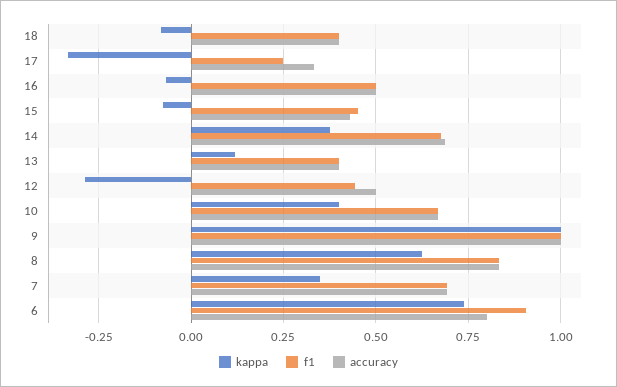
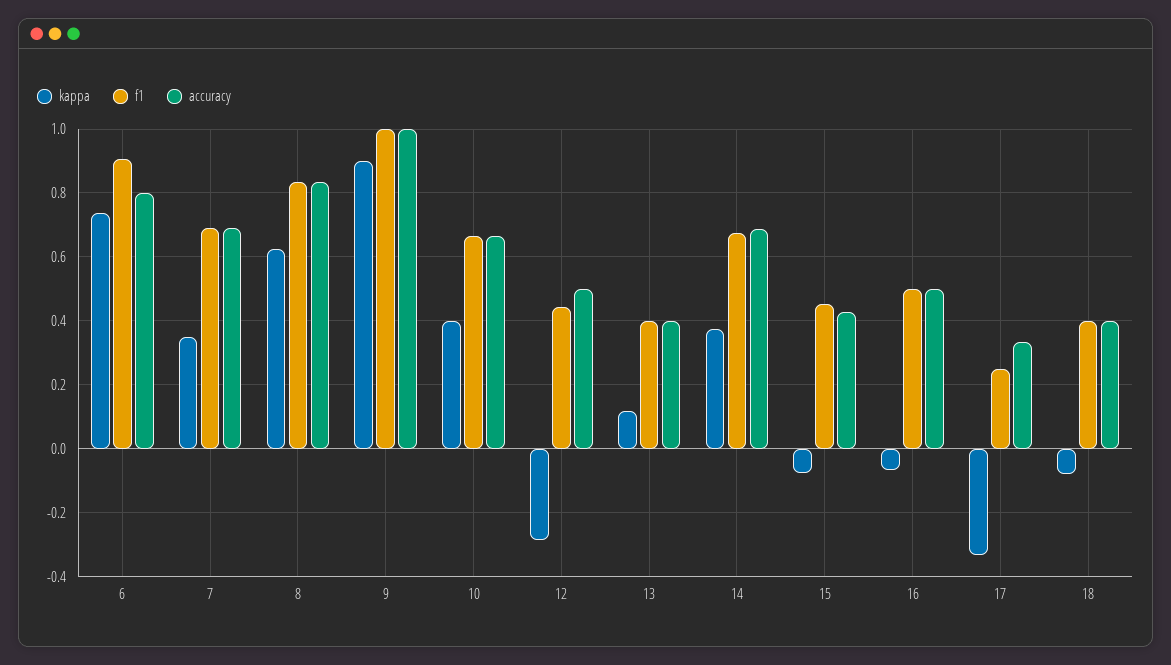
  {
    "kappa": {
      "18": -0.08,
      "17": -0.34,
      "16": -0.06,
      "15": -0.08,
      "14": 0.38,
      "13": 0.12,
      "12": -0.28,
      "10": 0.4,
-     "9": 1,
+     "9": 0.9,
      "8": 0.62,
      "7": 0.36,
      "6": 0.74
    },
    "f1": {
      "18": 0.4,
      "17": 0.26,
      "16": 0.5,
      "15": 0.46,
      "14": 0.68,
      "13": 0.4,
      "12": 0.44,
      "10": 0.66,
      "9": 1,
      "8": 0.84,
      "7": 0.7,
      "6": 0.9
    },
    "accuracy": {
      "18": 0.4,
      "17": 0.34,
      "16": 0.5,
      "15": 0.42,
      "14": 0.68,
      "13": 0.4,
      "12": 0.5,
      "10": 0.66,
      "9": 1,
      "8": 0.84,
      "7": 0.7,
      "6": 0.8
    }
  }

